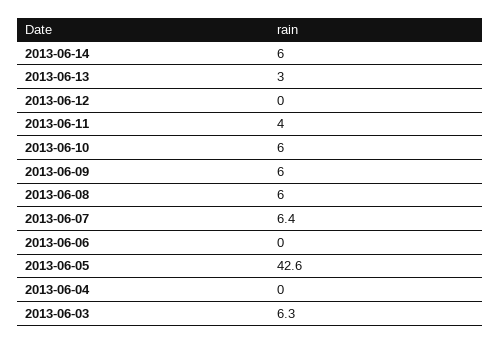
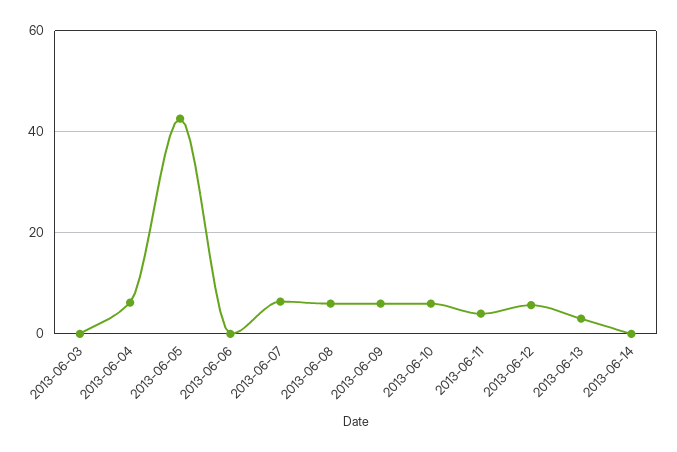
  {
-   "2013-06-14": 6,
+   "2013-06-14": 0,
    "2013-06-13": 3,
-   "2013-06-12": 0,
+   "2013-06-12": 6,
    "2013-06-11": 4,
    "2013-06-10": 6,
    "2013-06-09": 6,
    "2013-06-08": 6,
    "2013-06-07": 6.4,
    "2013-06-06": 0,
    "2013-06-05": 42.6,
-   "2013-06-04": 0,
+   "2013-06-04": 6,
-   "2013-06-03": 6.3
+   "2013-06-03": 0
  }

